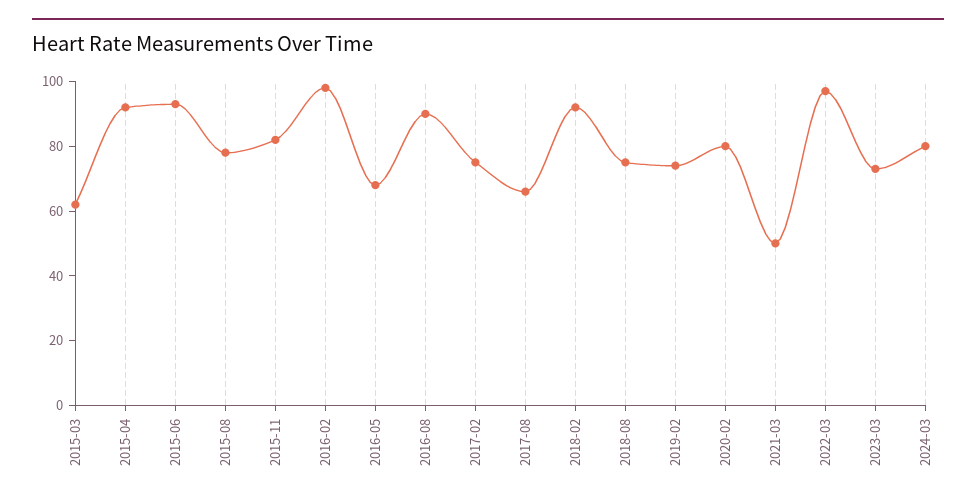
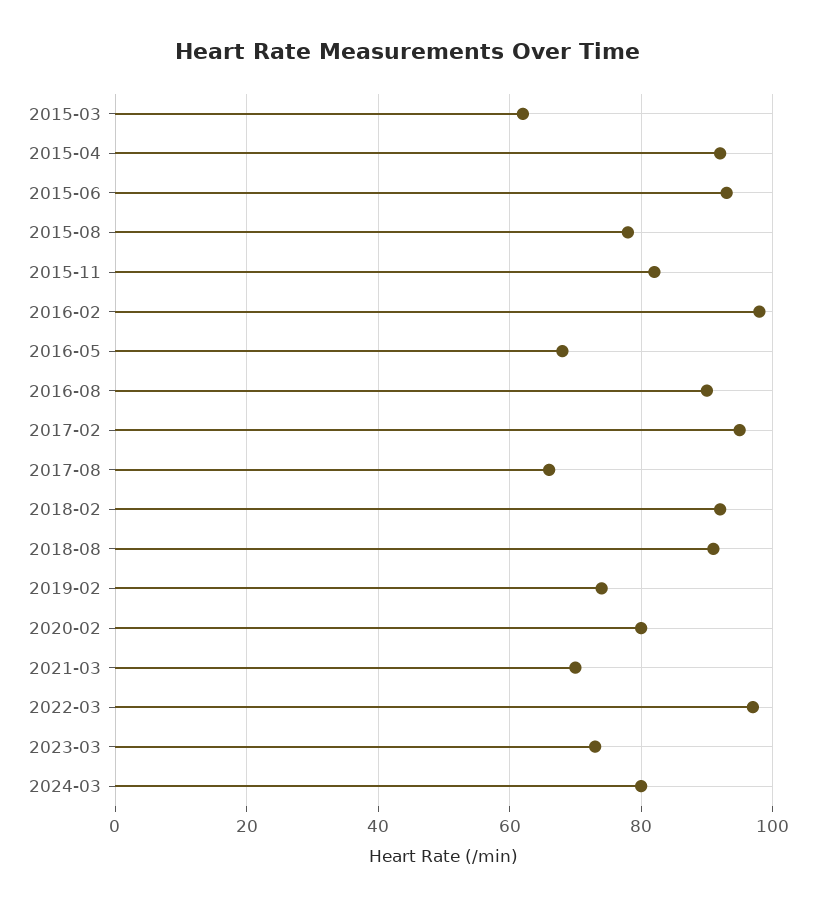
  {
    "2015-03": 60,
    "2015-04": 90,
    "2015-06": 95,
    "2015-08": 80,
    "2015-11": 80,
    "2016-02": 100,
    "2016-05": 70,
    "2016-08": 90,
-   "2017-02": 75,
+   "2017-02": 95,
    "2017-08": 65,
    "2018-02": 90,
-   "2018-08": 75,
+   "2018-08": 90,
    "2019-02": 75,
    "2020-02": 80,
-   "2021-03": 50,
+   "2021-03": 70,
    "2022-03": 95,
    "2023-03": 75,
    "2024-03": 80
  }

